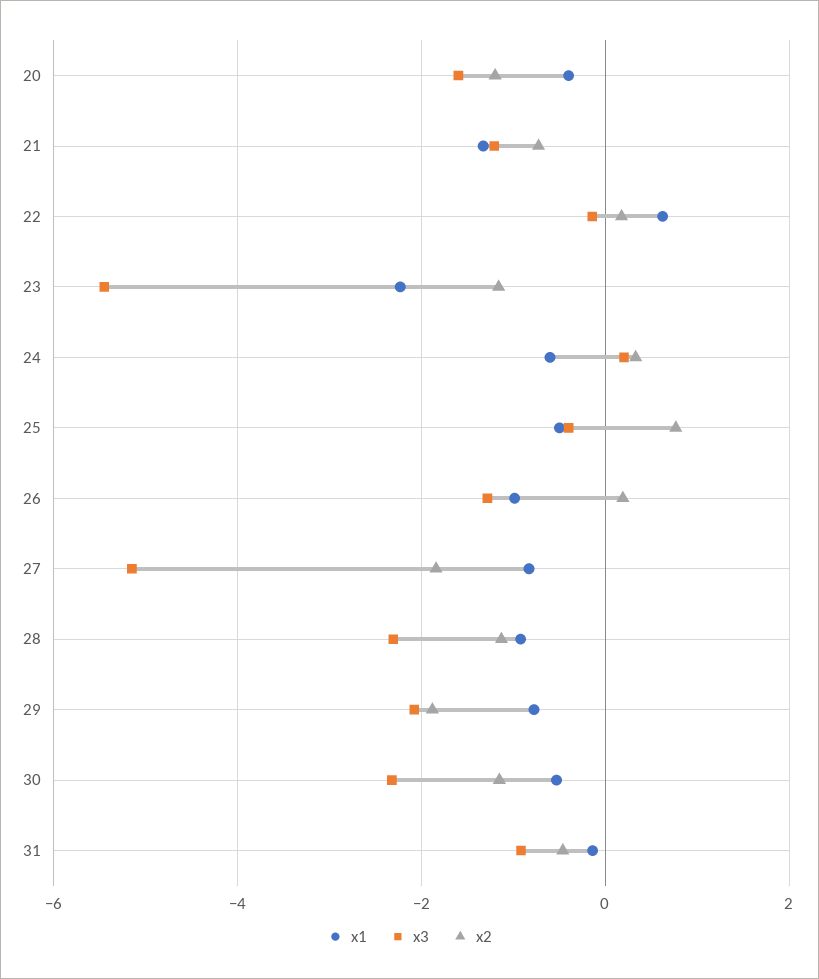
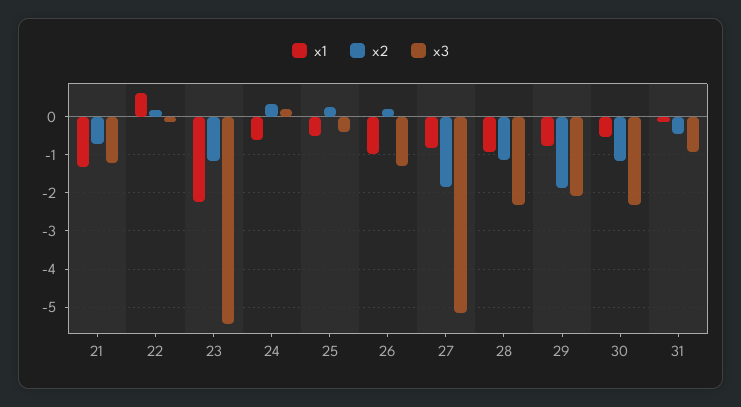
  {
    "x1": {
-     "20": -0.4,
      "21": -1.4,
      "22": 0.6,
      "23": -2.2,
      "24": -0.6,
      "25": -0.6,
      "26": -1,
      "27": -0.8,
      "28": -1,
      "29": -0.8,
      "30": -0.6,
      "31": -0.2
    },
    "x3": {
-     "20": -1.6,
      "21": -1.2,
      "22": -0.2,
      "23": -5.4,
      "24": 0.2,
      "25": -0.4,
      "26": -1.2,
      "27": -5.2,
      "28": -2.4,
      "29": -2,
      "30": -2.4,
      "31": -1
    },
    "x2": {
-     "20": -1.2,
      "21": -0.8,
      "22": 0.2,
      "23": -1.2,
      "24": 0.4,
-     "25": 0.8,
+     "25": 0.2,
      "26": 0.2,
      "27": -1.8,
      "28": -1.2,
      "29": -1.8,
      "30": -1.2,
      "31": -0.4
    }
  }

